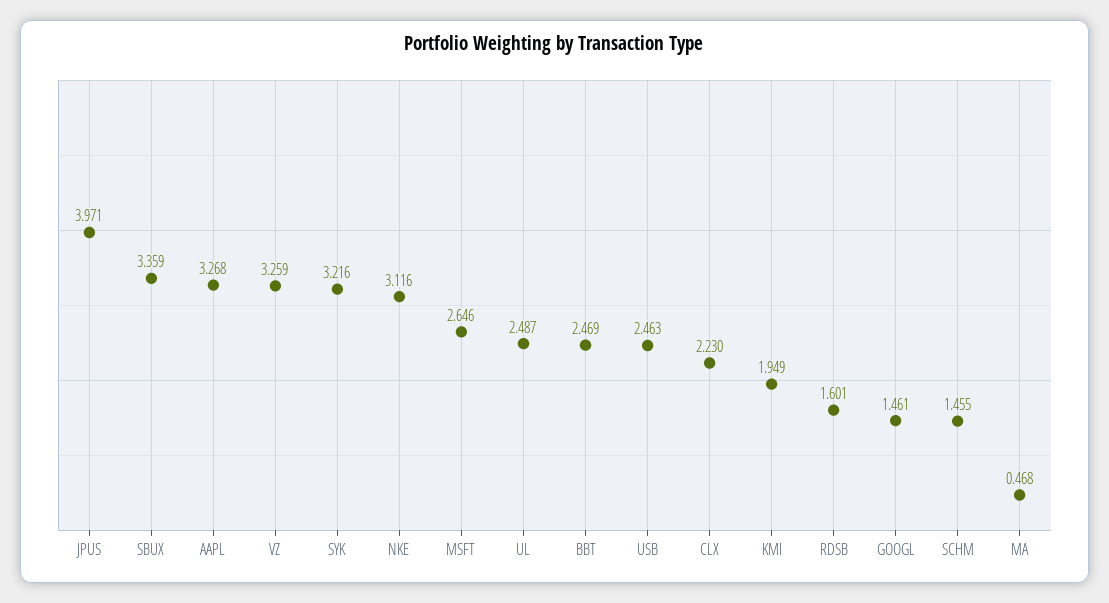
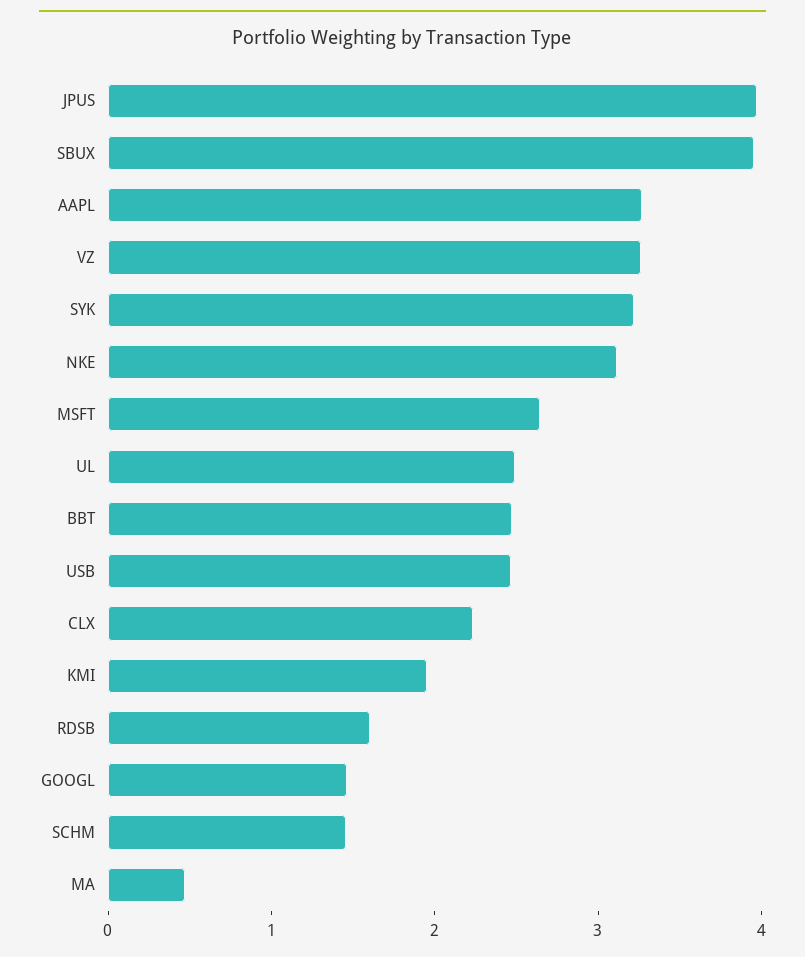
  {
    "JPUS": 3.971,
-   "SBUX": 3.359,
+   "SBUX": 4,
    "AAPL": 3.268,
    "VZ": 3.259,
    "SYK": 3.216,
    "NKE": 3.116,
    "MSFT": 2.646,
    "UL": 2.487,
    "BBT": 2.469,
    "USB": 2.463,
    "CLX": 2.23,
    "KMI": 1.949,
    "RDSB": 1.601,
    "GOOGL": 1.461,
    "SCHM": 1.455,
    "MA": 0.468
  }

